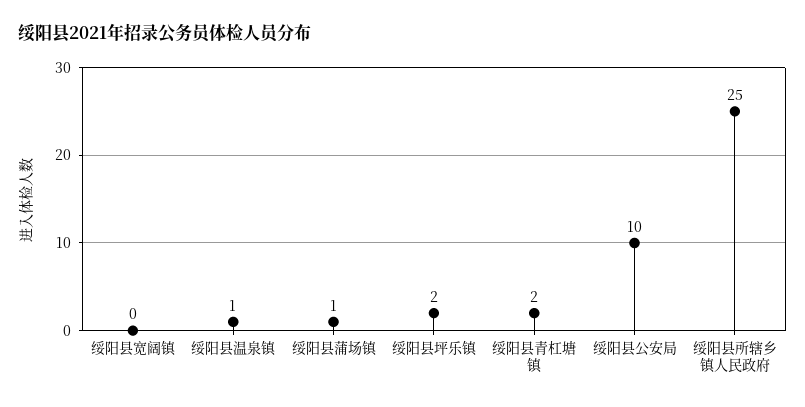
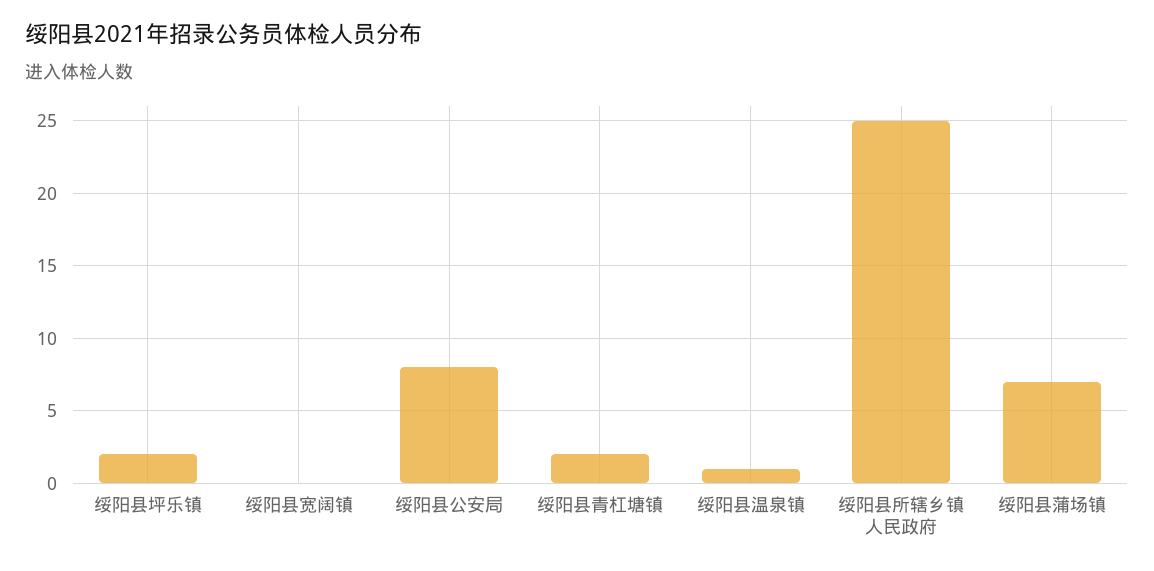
  {
    "绥阳县宽阔镇": 0,
    "绥阳县温泉镇": 1,
-   "绥阳县蒲场镇": 1,
+   "绥阳县蒲场镇": 7,
    "绥阳县坪乐镇": 2,
    "绥阳县青杠塘镇": 2,
-   "绥阳县公安局": 10,
+   "绥阳县公安局": 8,
    "绥阳县所辖乡镇人民政府": 25
  }

